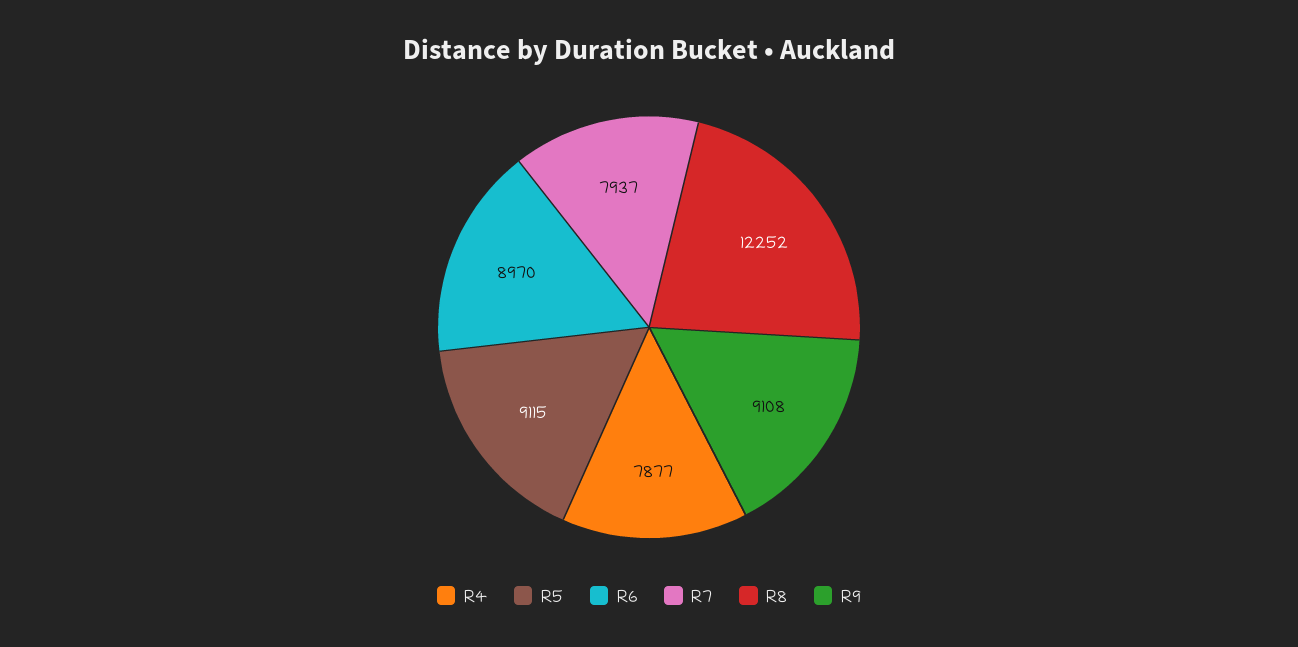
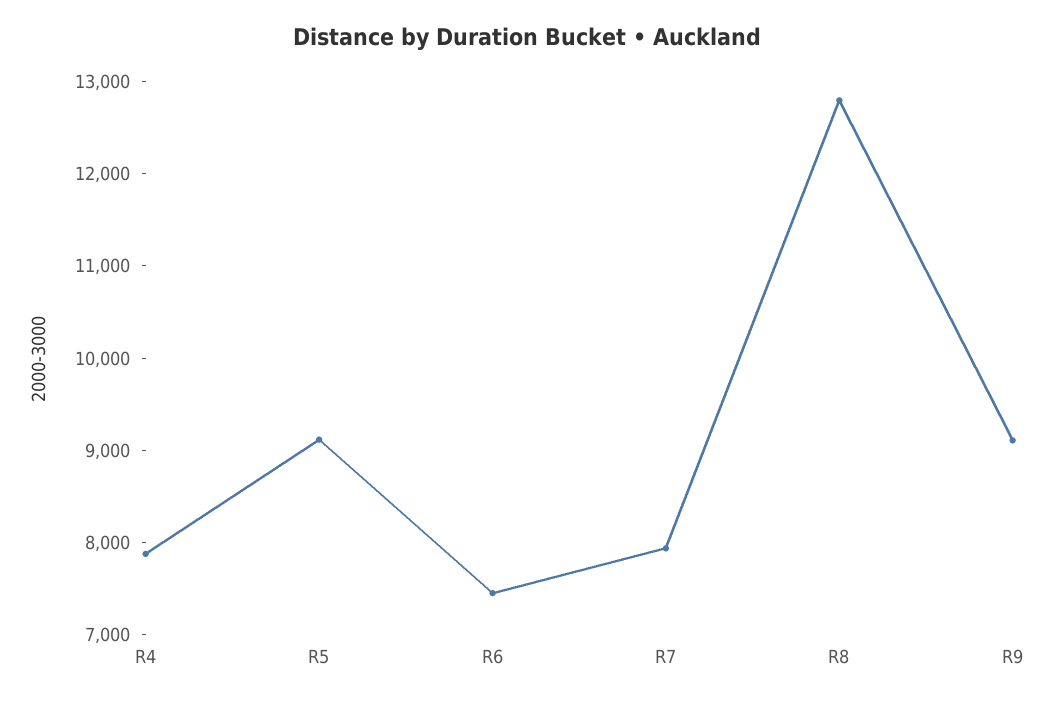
  {
    "R4": 7877,
    "R5": 9115,
-   "R6": 8970,
+   "R6": 7400,
    "R7": 7937,
-   "R8": 12252,
+   "R8": 12800,
    "R9": 9108
  }

